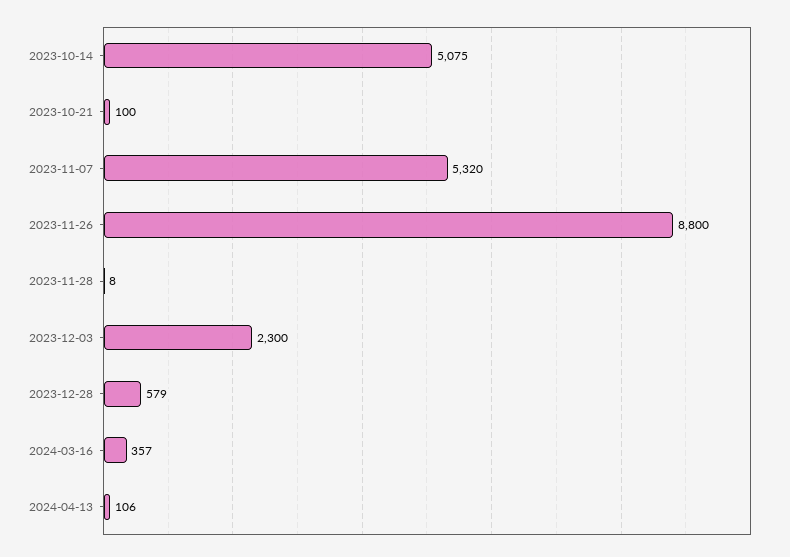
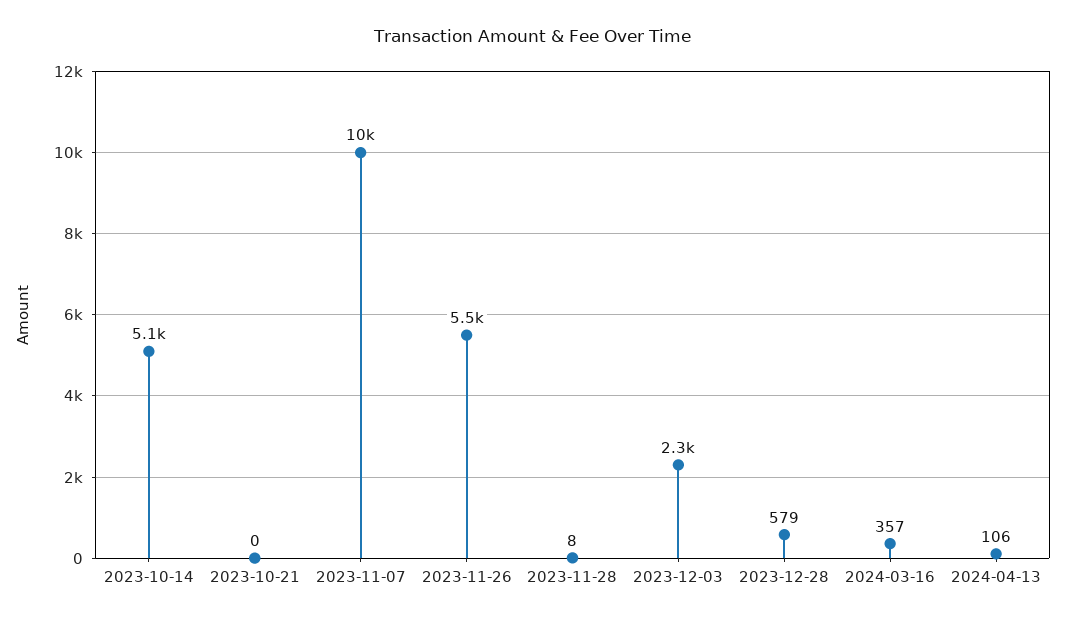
  {
    "2023-10-14": 5075,
-   "2023-10-21": 100,
+   "2023-10-21": 0,
-   "2023-11-07": 5320,
+   "2023-11-07": 10000,
-   "2023-11-26": 8800,
+   "2023-11-26": 5500,
    "2023-11-28": 8,
    "2023-12-03": 2300,
    "2023-12-28": 579,
    "2024-03-16": 357,
    "2024-04-13": 106
  }

